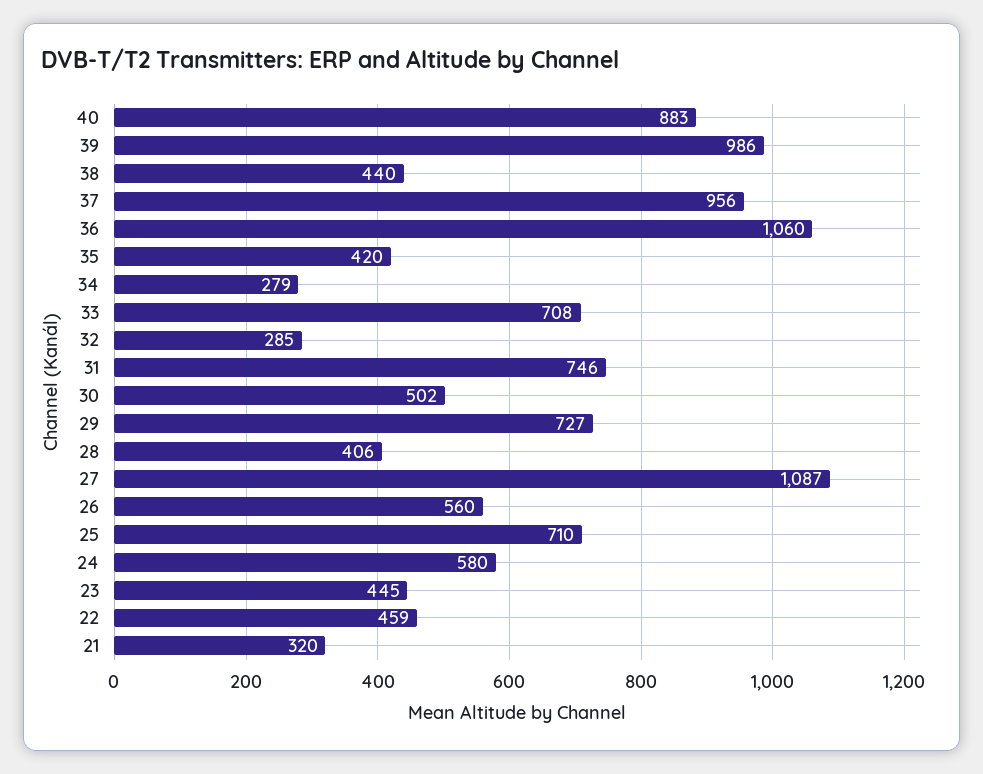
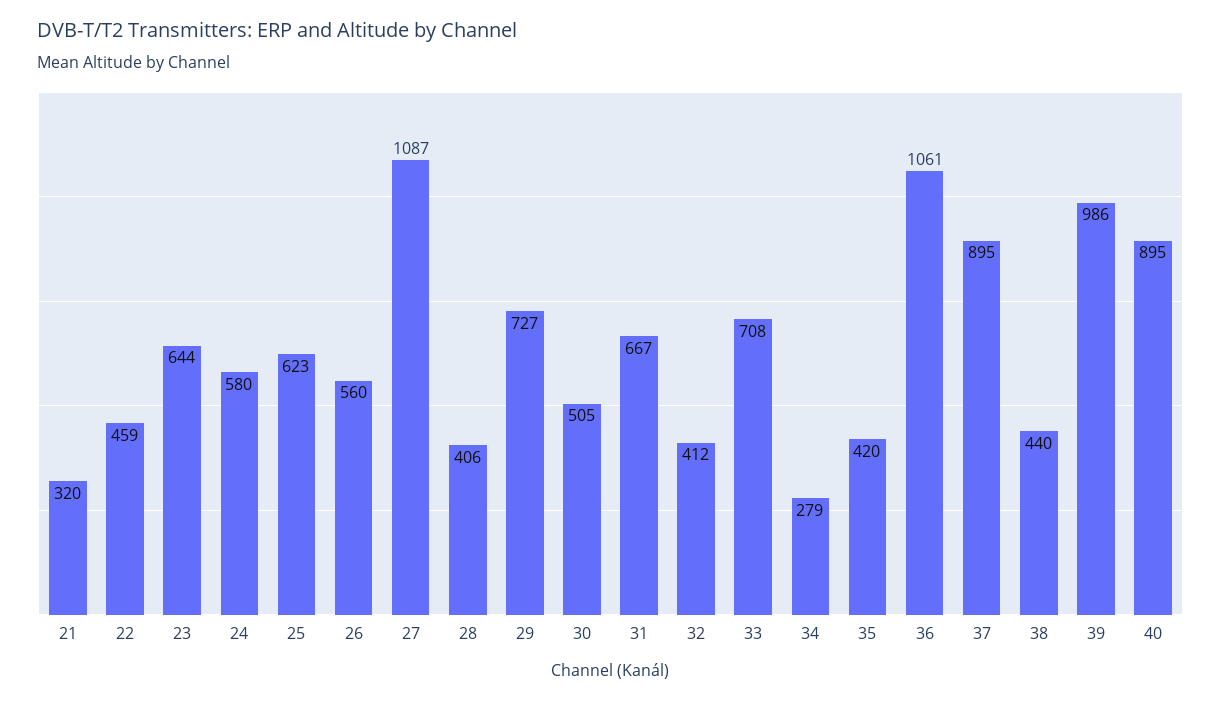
  {
-   "40": 883,
+   "40": 895,
    "39": 986,
    "38": 440,
-   "37": 956,
+   "37": 895,
-   "36": 1060,
+   "36": 1061,
    "35": 420,
    "34": 279,
    "33": 708,
-   "32": 285,
+   "32": 412,
-   "31": 746,
+   "31": 667,
-   "30": 502,
+   "30": 505,
    "29": 727,
    "28": 406,
    "27": 1087,
    "26": 560,
-   "25": 710,
+   "25": 623,
    "24": 580,
-   "23": 445,
+   "23": 644,
    "22": 459,
    "21": 320
  }

